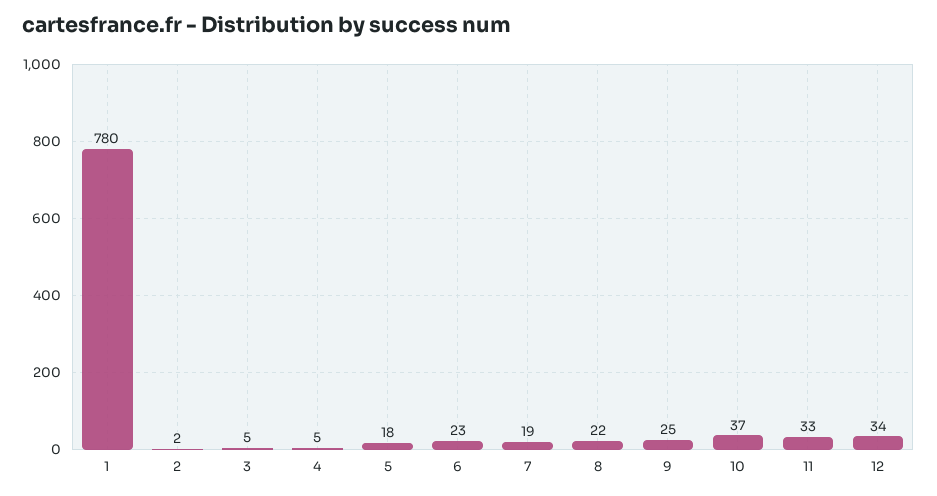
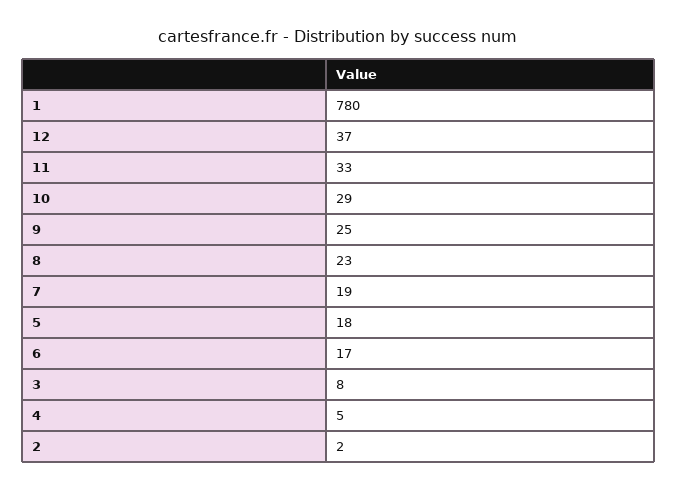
  {
    "1": 780,
    "2": 2,
-   "3": 5,
+   "3": 8,
    "4": 5,
    "5": 18,
-   "6": 23,
+   "6": 17,
    "7": 19,
-   "8": 22,
+   "8": 23,
    "9": 25,
-   "10": 37,
+   "10": 29,
    "11": 33,
-   "12": 34
+   "12": 37
  }

